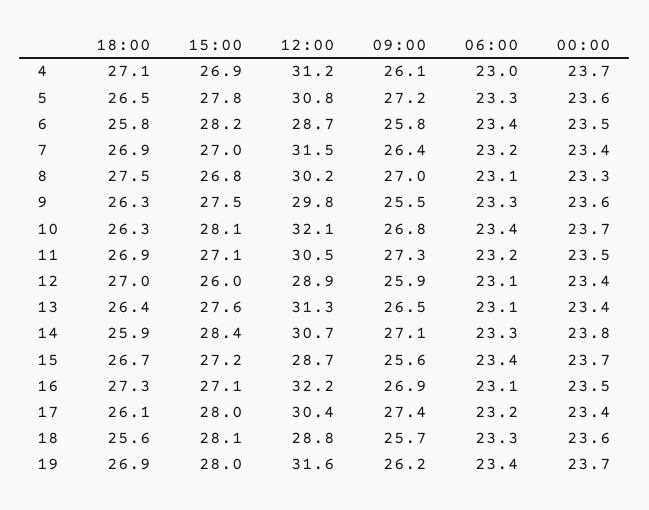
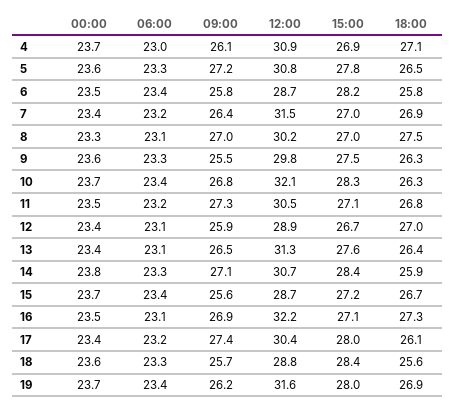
  {
    "18:00": {
      "4": 27.1,
      "5": 26.5,
      "6": 25.8,
      "7": 26.9,
      "8": 27.5,
      "9": 26.3,
      "10": 26.3,
-     "11": 26.9,
+     "11": 26.8,
      "12": 27,
      "13": 26.4,
      "14": 25.9,
      "15": 26.7,
      "16": 27.3,
      "17": 26.1,
      "18": 25.6,
      "19": 26.9
    },
    "15:00": {
      "4": 26.9,
      "5": 27.8,
      "6": 28.2,
      "7": 27,
-     "8": 26.8,
+     "8": 27,
      "9": 27.5,
-     "10": 28.1,
+     "10": 28.3,
      "11": 27.1,
-     "12": 26,
+     "12": 26.7,
      "13": 27.6,
      "14": 28.4,
      "15": 27.2,
      "16": 27.1,
      "17": 28,
-     "18": 28.1,
+     "18": 28.4,
      "19": 28
    },
    "12:00": {
-     "4": 31.2,
+     "4": 30.9,
      "5": 30.8,
      "6": 28.7,
      "7": 31.5,
      "8": 30.2,
      "9": 29.8,
      "10": 32.1,
      "11": 30.5,
      "12": 28.9,
      "13": 31.3,
      "14": 30.7,
      "15": 28.7,
      "16": 32.2,
      "17": 30.4,
      "18": 28.8,
      "19": 31.6
    },
    "09:00": {
      "4": 26.1,
      "5": 27.2,
      "6": 25.8,
      "7": 26.4,
      "8": 27,
      "9": 25.5,
      "10": 26.8,
      "11": 27.3,
      "12": 25.9,
      "13": 26.5,
      "14": 27.1,
      "15": 25.6,
      "16": 26.9,
      "17": 27.4,
      "18": 25.7,
      "19": 26.2
    },
    "06:00": {
      "4": 23,
      "5": 23.3,
      "6": 23.4,
      "7": 23.2,
      "8": 23.1,
      "9": 23.3,
      "10": 23.4,
      "11": 23.2,
      "12": 23.1,
      "13": 23.1,
      "14": 23.3,
      "15": 23.4,
      "16": 23.1,
      "17": 23.2,
      "18": 23.3,
      "19": 23.4
    },
    "00:00": {
      "4": 23.7,
      "5": 23.6,
      "6": 23.5,
      "7": 23.4,
      "8": 23.3,
      "9": 23.6,
      "10": 23.7,
      "11": 23.5,
      "12": 23.4,
      "13": 23.4,
      "14": 23.8,
      "15": 23.7,
      "16": 23.5,
      "17": 23.4,
      "18": 23.6,
      "19": 23.7
    }
  }

